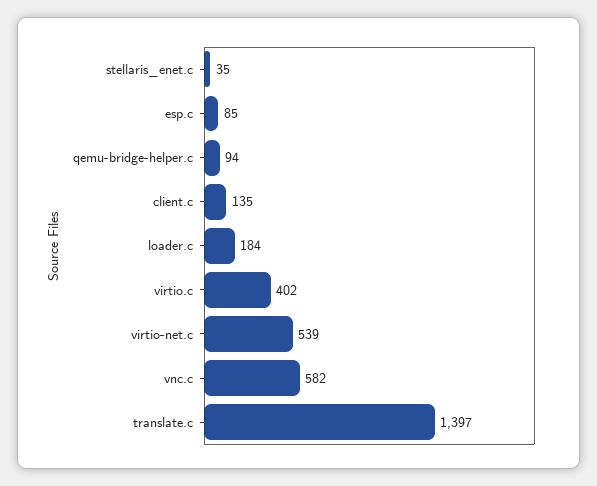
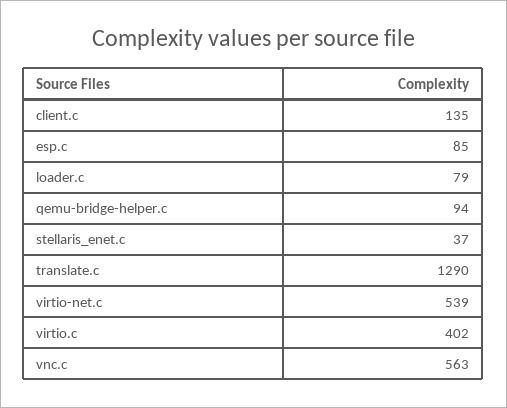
  {
-   "stellaris_enet.c": 35,
+   "stellaris_enet.c": 37,
    "esp.c": 85,
    "qemu-bridge-helper.c": 94,
    "client.c": 135,
-   "loader.c": 184,
+   "loader.c": 79,
    "virtio.c": 402,
    "virtio-net.c": 539,
-   "vnc.c": 582,
+   "vnc.c": 563,
-   "translate.c": 1397
+   "translate.c": 1290
  }

